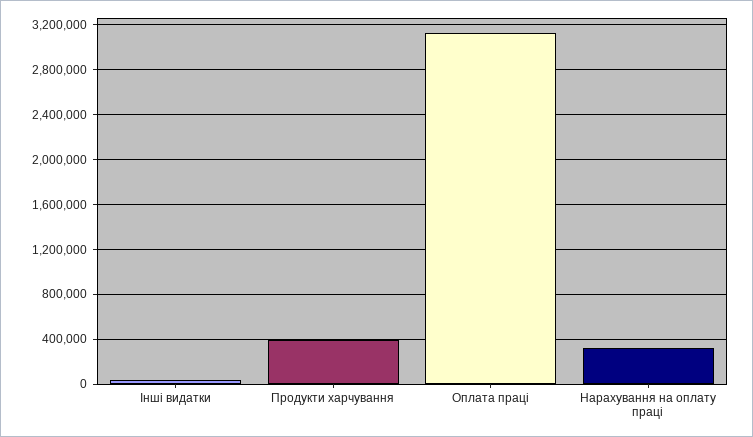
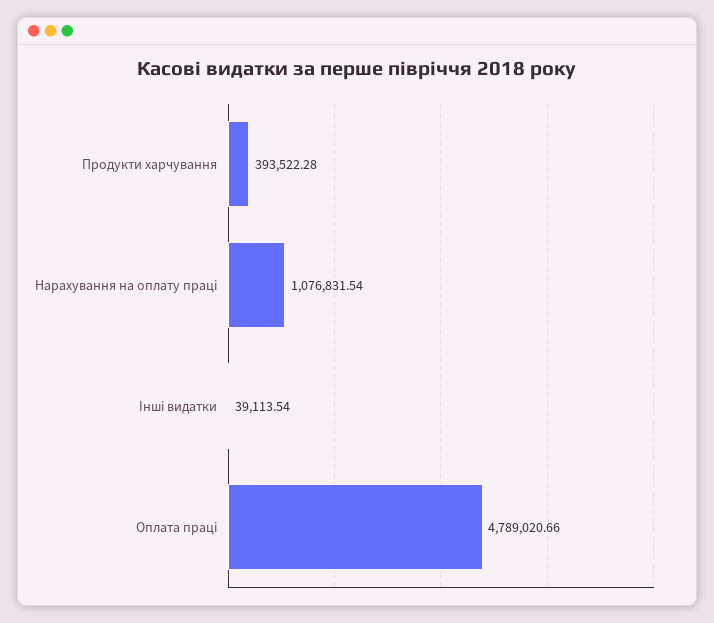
  {
    "Інші видатки": 39113.54,
    "Продукти харчування": 393522.28,
-   "Оплата праці": 3100000,
+   "Оплата праці": 4789020.66,
-   "Нарахування на оплату праці": 300000
+   "Нарахування на оплату праці": 1076831.54
  }

